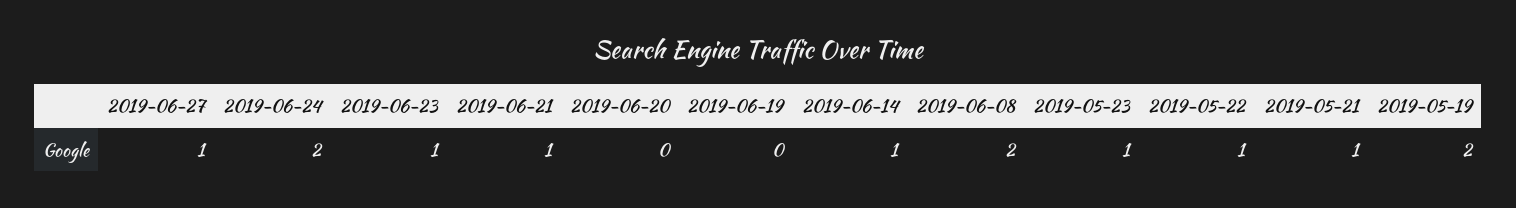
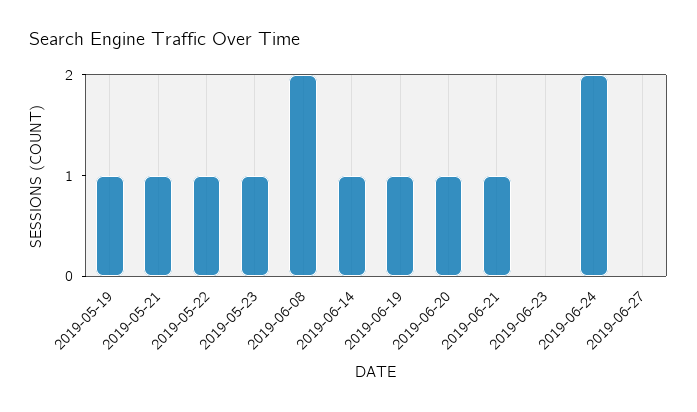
  {
-   "2019-06-27": 1,
+   "2019-06-27": 0,
    "2019-06-24": 2,
-   "2019-06-23": 1,
+   "2019-06-23": 0,
    "2019-06-21": 1,
-   "2019-06-20": 0,
+   "2019-06-20": 1,
-   "2019-06-19": 0,
+   "2019-06-19": 1,
    "2019-06-14": 1,
    "2019-06-08": 2,
    "2019-05-23": 1,
    "2019-05-22": 1,
    "2019-05-21": 1,
-   "2019-05-19": 2
+   "2019-05-19": 1
  }

